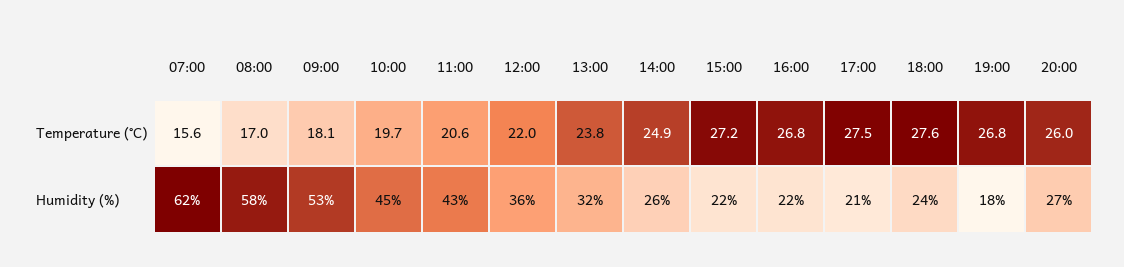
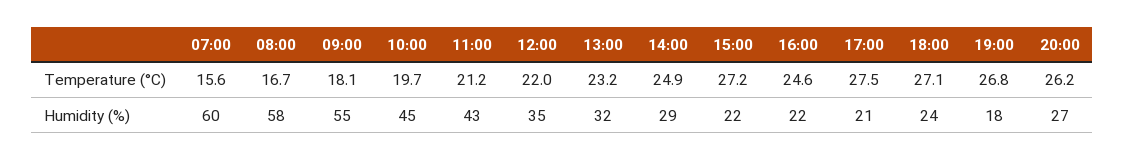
  {
    "07:00": {
      "Temperature (°C)": 15.6,
-     "Humidity (%)": 62
+     "Humidity (%)": 60
    },
    "08:00": {
-     "Temperature (°C)": 17,
+     "Temperature (°C)": 16.7,
      "Humidity (%)": 58
    },
    "09:00": {
      "Temperature (°C)": 18.1,
-     "Humidity (%)": 53
+     "Humidity (%)": 55
    },
    "10:00": {
      "Temperature (°C)": 19.7,
      "Humidity (%)": 45
    },
    "11:00": {
-     "Temperature (°C)": 20.6,
+     "Temperature (°C)": 21.2,
      "Humidity (%)": 43
    },
    "12:00": {
      "Temperature (°C)": 22,
-     "Humidity (%)": 36
+     "Humidity (%)": 35
    },
    "13:00": {
-     "Temperature (°C)": 23.8,
+     "Temperature (°C)": 23.2,
      "Humidity (%)": 32
    },
    "14:00": {
      "Temperature (°C)": 24.9,
-     "Humidity (%)": 26
+     "Humidity (%)": 29
    },
    "15:00": {
      "Temperature (°C)": 27.2,
      "Humidity (%)": 22
    },
    "16:00": {
-     "Temperature (°C)": 26.8,
+     "Temperature (°C)": 24.6,
      "Humidity (%)": 22
    },
    "17:00": {
      "Temperature (°C)": 27.5,
      "Humidity (%)": 21
    },
    "18:00": {
-     "Temperature (°C)": 27.6,
+     "Temperature (°C)": 27.1,
      "Humidity (%)": 24
    },
    "19:00": {
      "Temperature (°C)": 26.8,
      "Humidity (%)": 18
    },
    "20:00": {
-     "Temperature (°C)": 26,
+     "Temperature (°C)": 26.2,
      "Humidity (%)": 27
    }
  }

